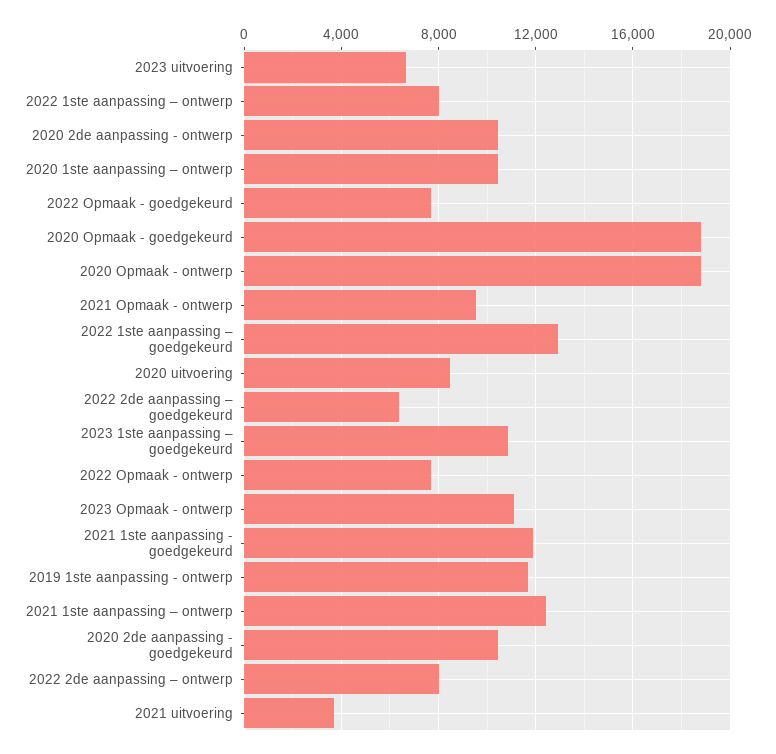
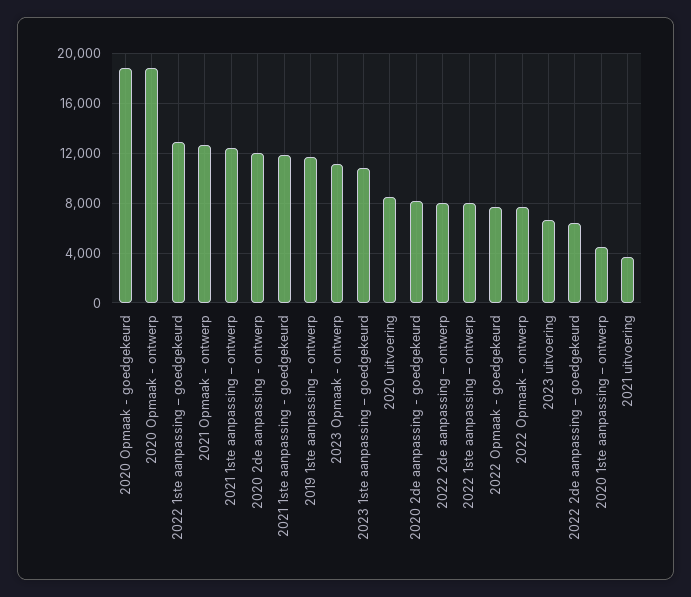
  {
    "2023 uitvoering": 6500,
    "2022 1ste aanpassing – ontwerp": 8000,
-   "2020 2de aanpassing - ontwerp": 10500,
+   "2020 2de aanpassing - ontwerp": 12000,
-   "2020 1ste aanpassing – ontwerp": 10500,
+   "2020 1ste aanpassing – ontwerp": 4500,
    "2022 Opmaak - goedgekeurd": 7500,
    "2020 Opmaak - goedgekeurd": 19000,
    "2020 Opmaak - ontwerp": 19000,
-   "2021 Opmaak - ontwerp": 9500,
+   "2021 Opmaak - ontwerp": 12500,
    "2022 1ste aanpassing – goedgekeurd": 13000,
    "2020 uitvoering": 8500,
    "2022 2de aanpassing – goedgekeurd": 6500,
    "2023 1ste aanpassing – goedgekeurd": 11000,
    "2022 Opmaak - ontwerp": 7500,
    "2023 Opmaak - ontwerp": 11000,
    "2021 1ste aanpassing - goedgekeurd": 12000,
    "2019 1ste aanpassing - ontwerp": 11500,
    "2021 1ste aanpassing – ontwerp": 12500,
-   "2020 2de aanpassing - goedgekeurd": 10500,
+   "2020 2de aanpassing - goedgekeurd": 8000,
    "2022 2de aanpassing – ontwerp": 8000,
    "2021 uitvoering": 3500
  }

